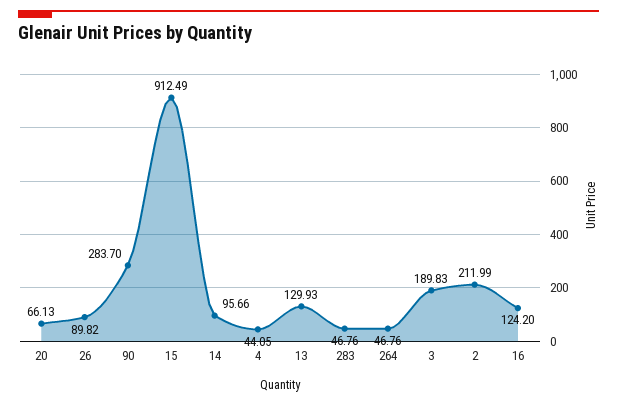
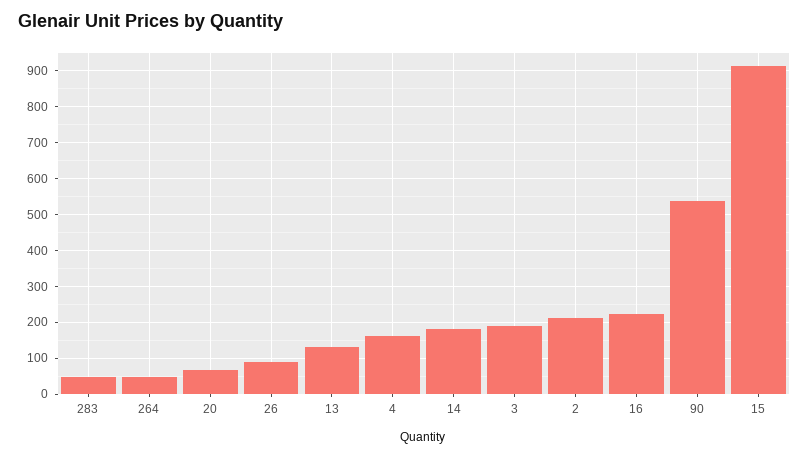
  {
    "20": 66.13,
    "26": 89.82,
-   "90": 283.7,
+   "90": 540,
    "15": 912.49,
-   "14": 95.66,
+   "14": 180,
-   "4": 44.05,
+   "4": 160,
    "13": 129.93,
    "283": 46.76,
    "264": 46.76,
    "3": 189.83,
    "2": 211.99,
-   "16": 124.2
+   "16": 220
  }

